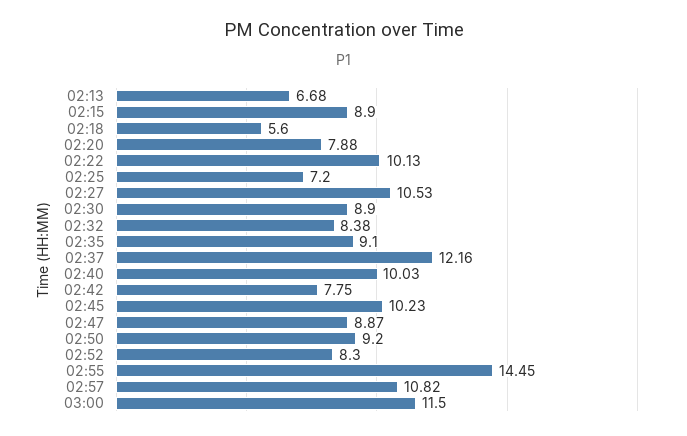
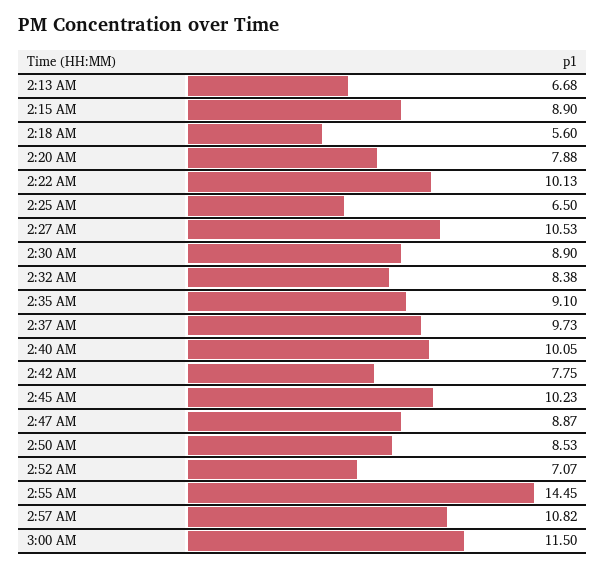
  {
    "02:13": 6.68,
    "02:15": 8.9,
    "02:18": 5.6,
    "02:20": 7.88,
    "02:22": 10.13,
-   "02:25": 7.2,
+   "02:25": 6.5,
    "02:27": 10.53,
    "02:30": 8.9,
    "02:32": 8.38,
    "02:35": 9.1,
-   "02:37": 12.16,
+   "02:37": 9.73,
-   "02:40": 10.03,
+   "02:40": 10.05,
    "02:42": 7.75,
    "02:45": 10.23,
    "02:47": 8.87,
-   "02:50": 9.2,
+   "02:50": 8.53,
-   "02:52": 8.3,
+   "02:52": 7.07,
    "02:55": 14.45,
    "02:57": 10.82,
    "03:00": 11.5
  }

